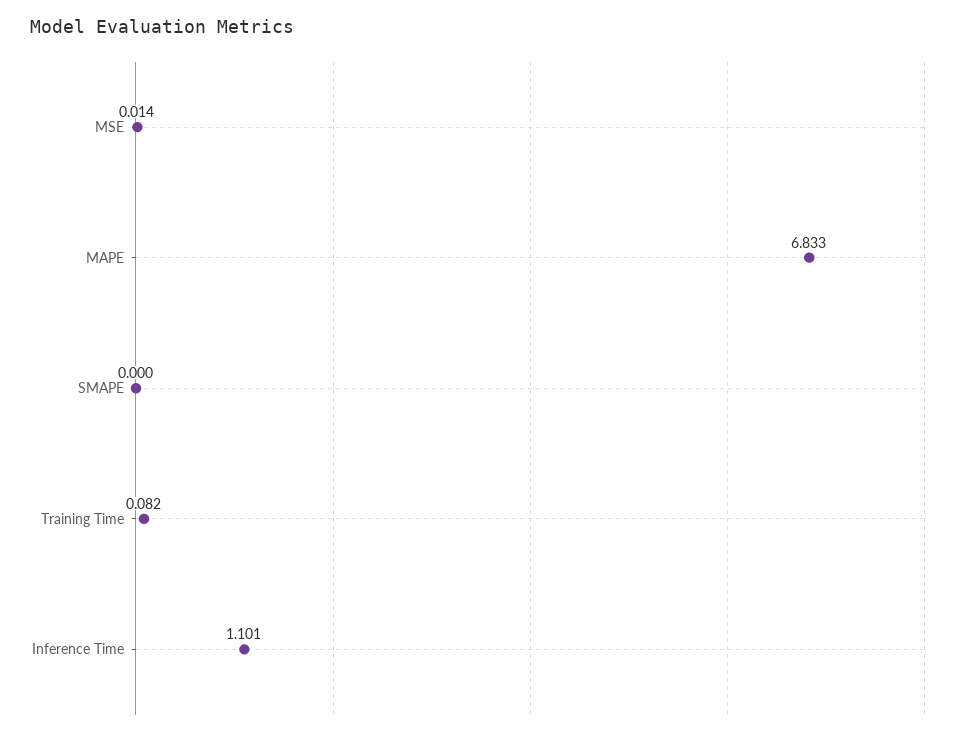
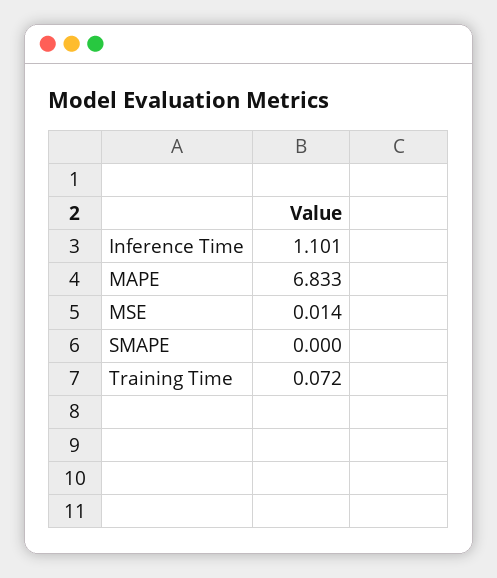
  {
    "MSE": 0.014,
    "MAPE": 6.833,
    "SMAPE": 0,
-   "Training Time": 0.082,
+   "Training Time": 0.072,
    "Inference Time": 1.101
  }

